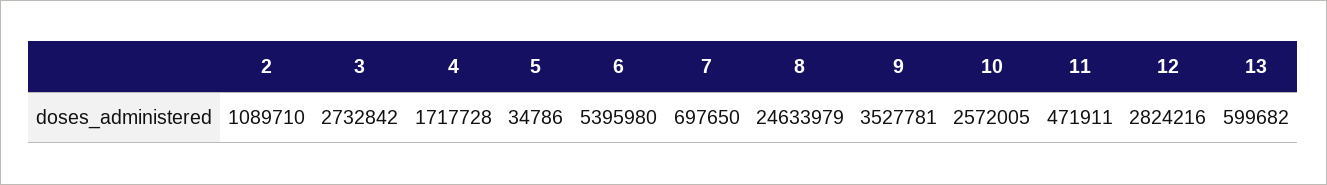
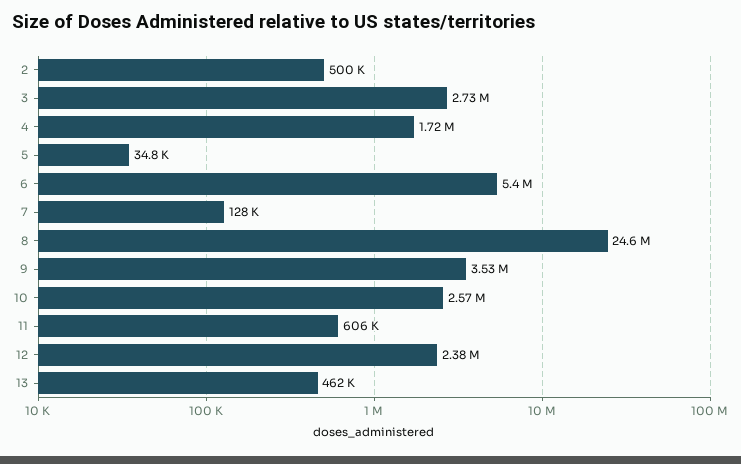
  {
-   "2": 1089710,
+   "2": 500000,
    "3": 2732842,
    "4": 1717728,
    "5": 34786,
    "6": 5395980,
-   "7": 697650,
+   "7": 128000,
    "8": 24633979,
    "9": 3527781,
    "10": 2572005,
-   "11": 471911,
+   "11": 606000,
-   "12": 2824216,
+   "12": 2380000,
-   "13": 599682
+   "13": 462000
  }

